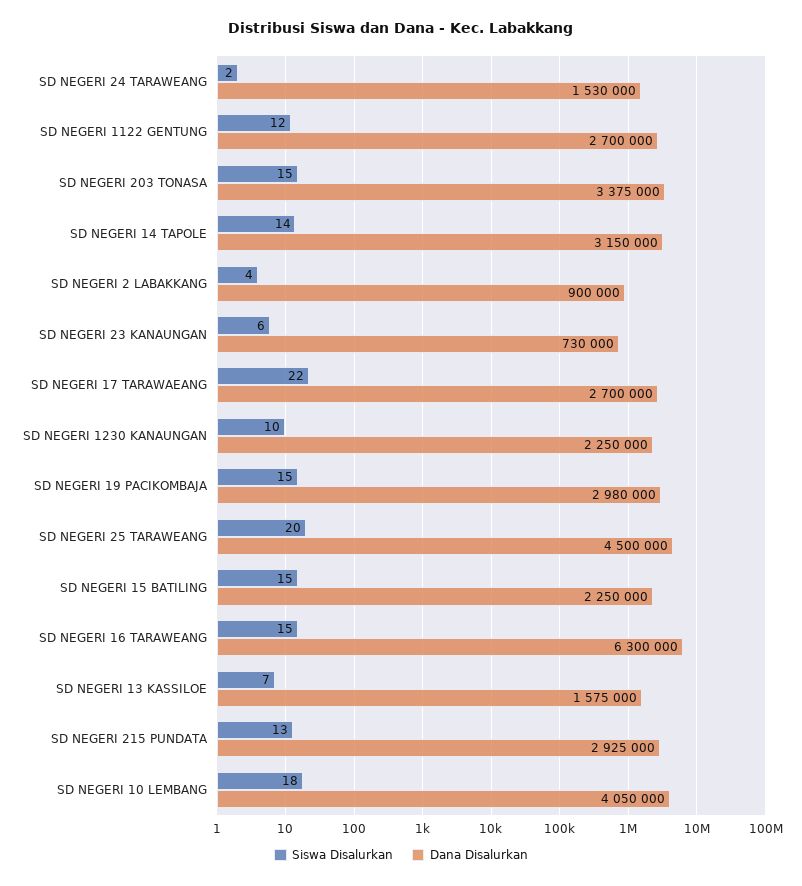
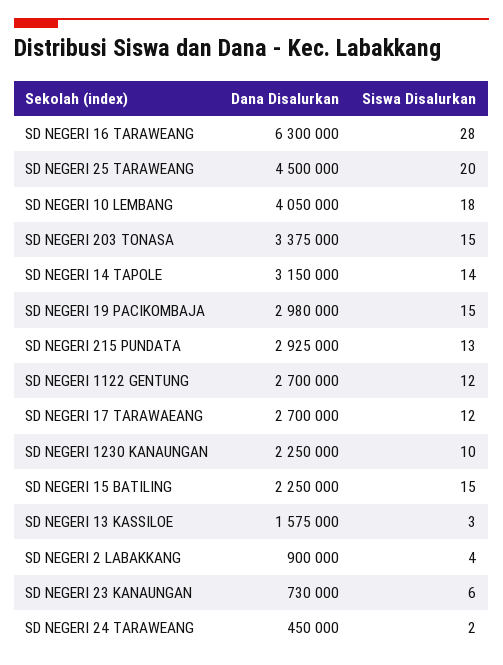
  {
    "Siswa Disalurkan": {
      "SD NEGERI 24 TARAWEANG": 2,
      "SD NEGERI 1122 GENTUNG": 12,
      "SD NEGERI 203 TONASA": 15,
      "SD NEGERI 14 TAPOLE": 14,
      "SD NEGERI 2 LABAKKANG": 4,
      "SD NEGERI 23 KANAUNGAN": 6,
-     "SD NEGERI 17 TARAWAEANG": 22,
+     "SD NEGERI 17 TARAWAEANG": 12,
      "SD NEGERI 1230 KANAUNGAN": 10,
      "SD NEGERI 19 PACIKOMBAJA": 15,
      "SD NEGERI 25 TARAWEANG": 20,
      "SD NEGERI 15 BATILING": 15,
-     "SD NEGERI 16 TARAWEANG": 15,
+     "SD NEGERI 16 TARAWEANG": 28,
-     "SD NEGERI 13 KASSILOE": 7,
+     "SD NEGERI 13 KASSILOE": 3,
      "SD NEGERI 215 PUNDATA": 13,
      "SD NEGERI 10 LEMBANG": 18
    },
    "Dana Disalurkan": {
-     "SD NEGERI 24 TARAWEANG": 1530000,
+     "SD NEGERI 24 TARAWEANG": 450000,
      "SD NEGERI 1122 GENTUNG": 2700000,
      "SD NEGERI 203 TONASA": 3375000,
      "SD NEGERI 14 TAPOLE": 3150000,
      "SD NEGERI 2 LABAKKANG": 900000,
      "SD NEGERI 23 KANAUNGAN": 730000,
      "SD NEGERI 17 TARAWAEANG": 2700000,
      "SD NEGERI 1230 KANAUNGAN": 2250000,
      "SD NEGERI 19 PACIKOMBAJA": 2980000,
      "SD NEGERI 25 TARAWEANG": 4500000,
      "SD NEGERI 15 BATILING": 2250000,
      "SD NEGERI 16 TARAWEANG": 6300000,
      "SD NEGERI 13 KASSILOE": 1575000,
      "SD NEGERI 215 PUNDATA": 2925000,
      "SD NEGERI 10 LEMBANG": 4050000
    }
  }

